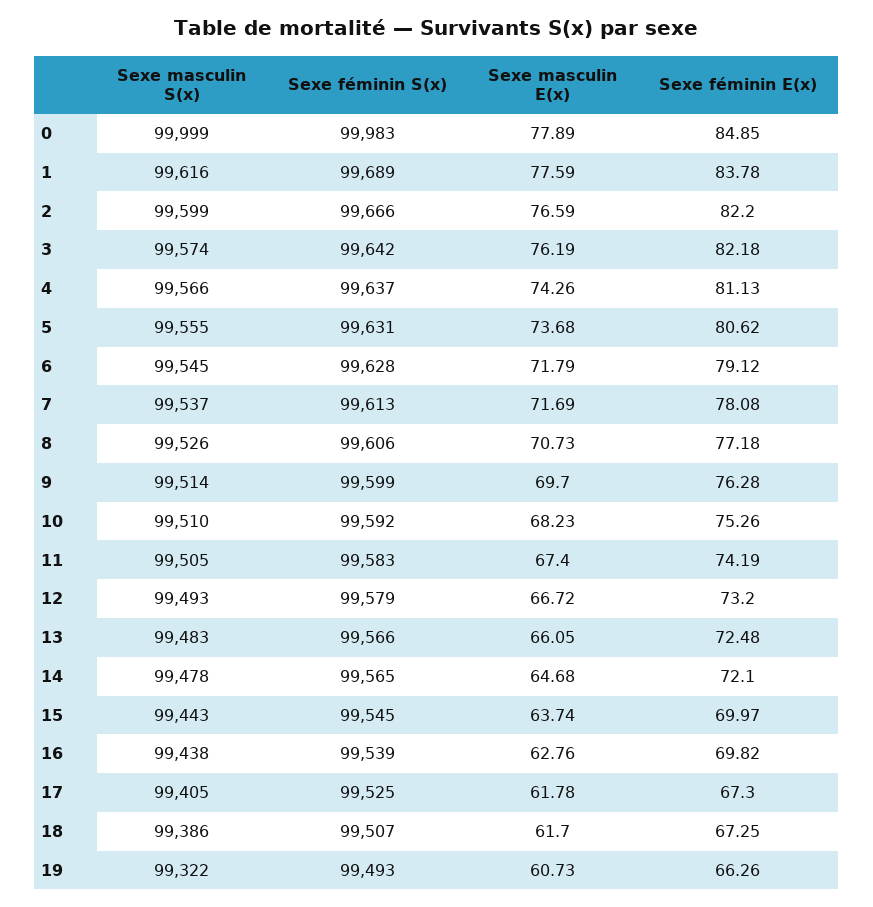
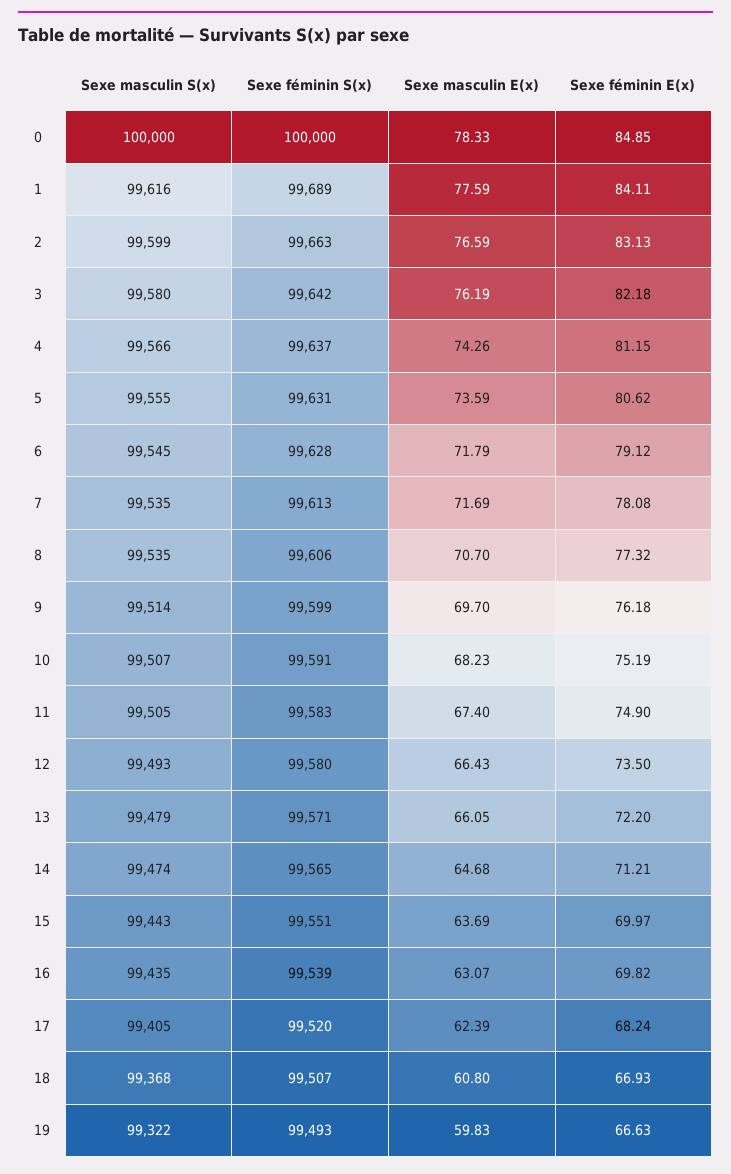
  {
    "Sexe masculin S(x)": {
-     "0": 99999,
+     "0": 100000,
      "1": 99616,
      "2": 99599,
-     "3": 99574,
+     "3": 99580,
      "4": 99566,
      "5": 99555,
      "6": 99545,
-     "7": 99537,
+     "7": 99535,
-     "8": 99526,
+     "8": 99535,
      "9": 99514,
-     "10": 99510,
+     "10": 99507,
      "11": 99505,
      "12": 99493,
-     "13": 99483,
+     "13": 99479,
-     "14": 99478,
+     "14": 99474,
      "15": 99443,
-     "16": 99438,
+     "16": 99435,
      "17": 99405,
-     "18": 99386,
+     "18": 99368,
      "19": 99322
    },
    "Sexe féminin S(x)": {
-     "0": 99983,
+     "0": 100000,
      "1": 99689,
-     "2": 99666,
+     "2": 99663,
      "3": 99642,
      "4": 99637,
      "5": 99631,
      "6": 99628,
      "7": 99613,
      "8": 99606,
      "9": 99599,
-     "10": 99592,
+     "10": 99591,
      "11": 99583,
-     "12": 99579,
+     "12": 99580,
-     "13": 99566,
+     "13": 99571,
      "14": 99565,
-     "15": 99545,
+     "15": 99551,
      "16": 99539,
-     "17": 99525,
+     "17": 99520,
      "18": 99507,
      "19": 99493
    },
    "Sexe masculin E(x)": {
-     "0": 77.89,
+     "0": 78.33,
      "1": 77.59,
      "2": 76.59,
      "3": 76.19,
      "4": 74.26,
-     "5": 73.68,
+     "5": 73.59,
      "6": 71.79,
      "7": 71.69,
-     "8": 70.73,
+     "8": 70.7,
      "9": 69.7,
      "10": 68.23,
      "11": 67.4,
-     "12": 66.72,
+     "12": 66.43,
      "13": 66.05,
      "14": 64.68,
-     "15": 63.74,
+     "15": 63.69,
-     "16": 62.76,
+     "16": 63.07,
-     "17": 61.78,
+     "17": 62.39,
-     "18": 61.7,
+     "18": 60.8,
-     "19": 60.73
+     "19": 59.83
    },
    "Sexe féminin E(x)": {
      "0": 84.85,
-     "1": 83.78,
+     "1": 84.11,
-     "2": 82.2,
+     "2": 83.13,
      "3": 82.18,
-     "4": 81.13,
+     "4": 81.15,
      "5": 80.62,
      "6": 79.12,
      "7": 78.08,
-     "8": 77.18,
+     "8": 77.32,
-     "9": 76.28,
+     "9": 76.18,
-     "10": 75.26,
+     "10": 75.19,
-     "11": 74.19,
+     "11": 74.9,
-     "12": 73.2,
+     "12": 73.5,
-     "13": 72.48,
+     "13": 72.2,
-     "14": 72.1,
+     "14": 71.21,
      "15": 69.97,
      "16": 69.82,
-     "17": 67.3,
+     "17": 68.24,
-     "18": 67.25,
+     "18": 66.93,
-     "19": 66.26
+     "19": 66.63
    }
  }

